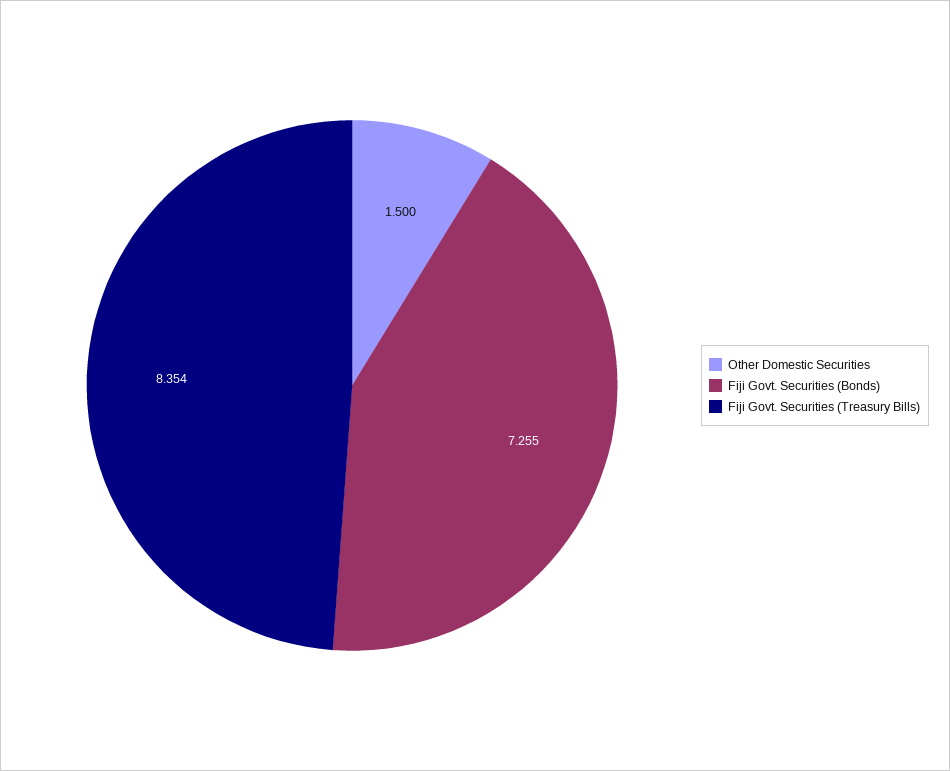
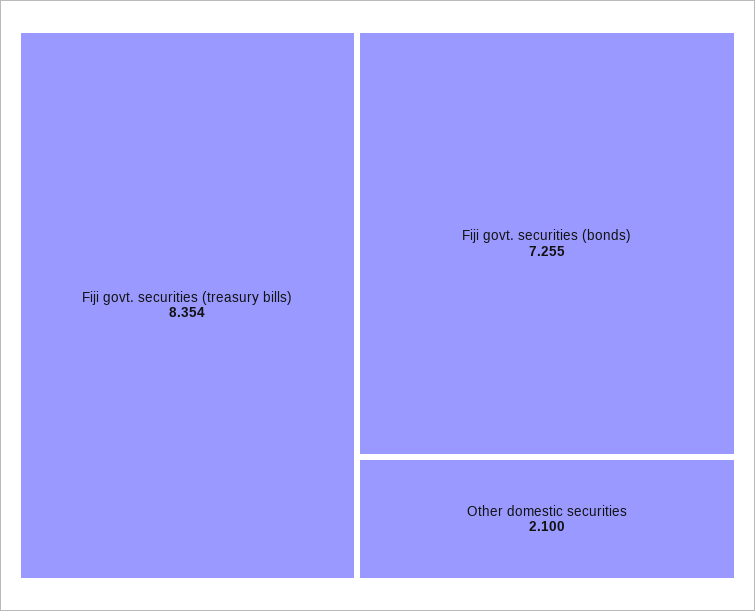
  {
-   "Other Domestic Securities": 1.5,
+   "Other Domestic Securities": 2.1,
    "Fiji Govt. Securities (Bonds)": 7.255,
    "Fiji Govt. Securities (Treasury Bills)": 8.354
  }

